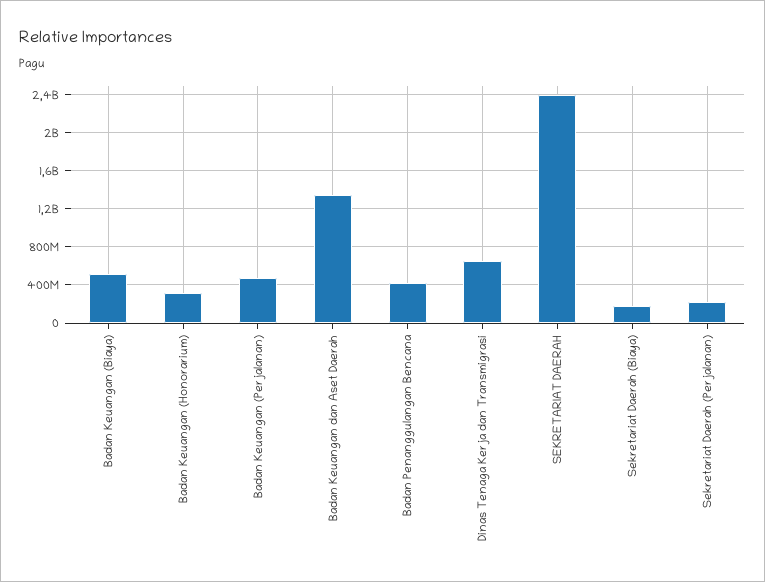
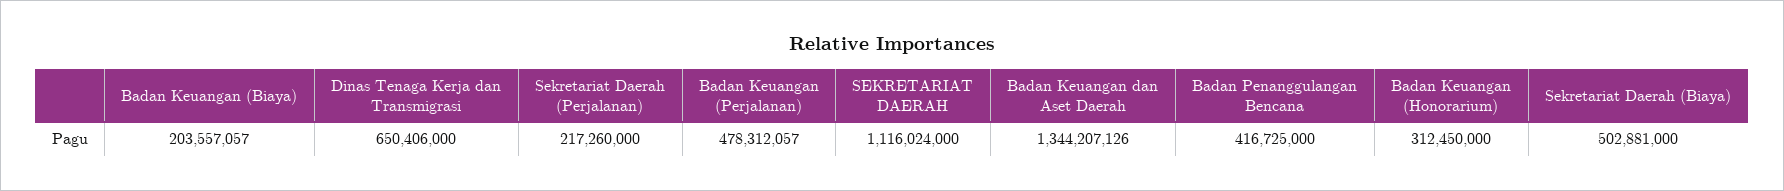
  {
-   "Badan Keuangan (Biaya)": 500000000,
+   "Badan Keuangan (Biaya)": 203557057,
    "Badan Keuangan (Honorarium)": 312450000,
    "Badan Keuangan (Perjalanan)": 478312057,
    "Badan Keuangan dan Aset Daerah": 1344207126,
    "Badan Penanggulangan Bencana": 416725000,
    "Dinas Tenaga Kerja dan Transmigrasi": 650406000,
-   "SEKRETARIAT DAERAH": 2400000000,
+   "SEKRETARIAT DAERAH": 1116024000,
-   "Sekretariat Daerah (Biaya)": 200000000,
+   "Sekretariat Daerah (Biaya)": 502881000,
    "Sekretariat Daerah (Perjalanan)": 217260000
  }

